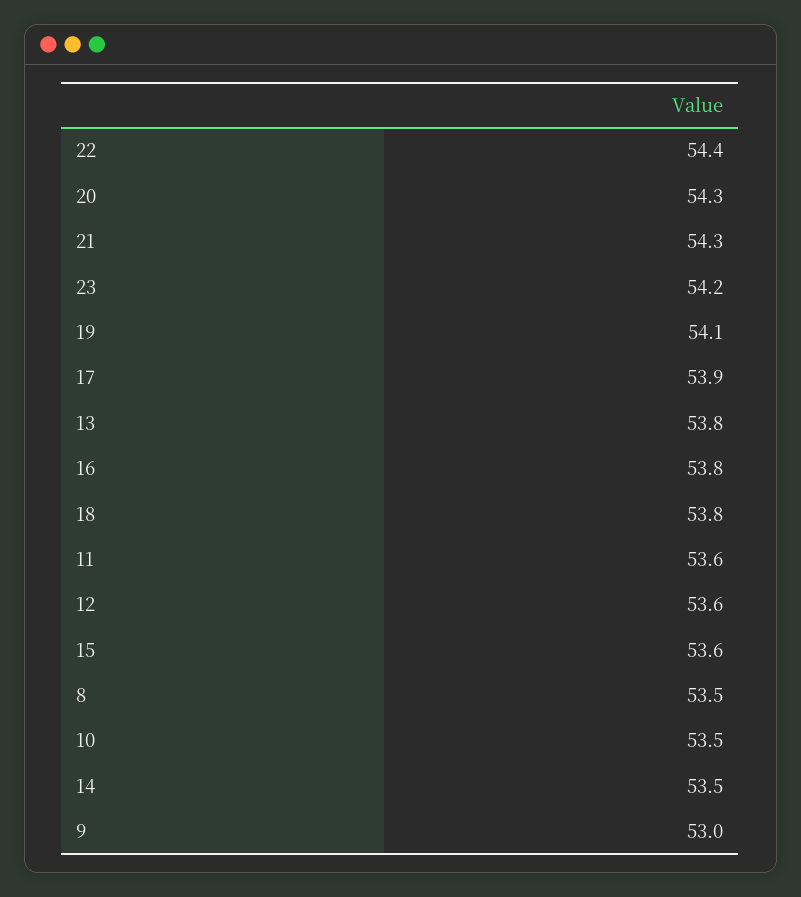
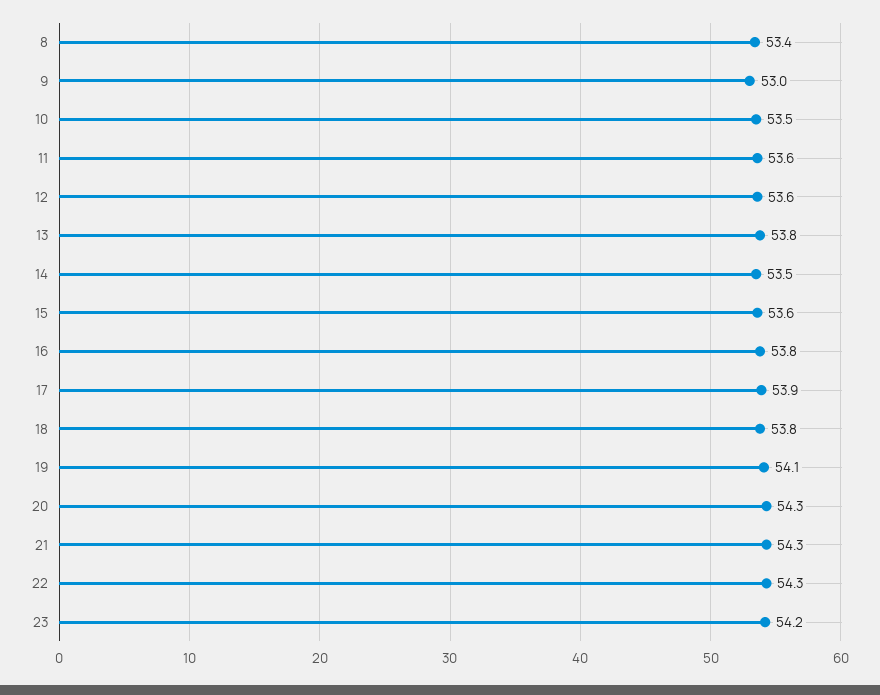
  {
-   "22": 54.4,
+   "22": 54.3,
    "20": 54.3,
    "21": 54.3,
    "23": 54.2,
    "19": 54.1,
    "17": 53.9,
    "13": 53.8,
    "16": 53.8,
    "18": 53.8,
    "11": 53.6,
    "12": 53.6,
    "15": 53.6,
-   "8": 53.5,
+   "8": 53.4,
    "10": 53.5,
    "14": 53.5,
    "9": 53
  }

